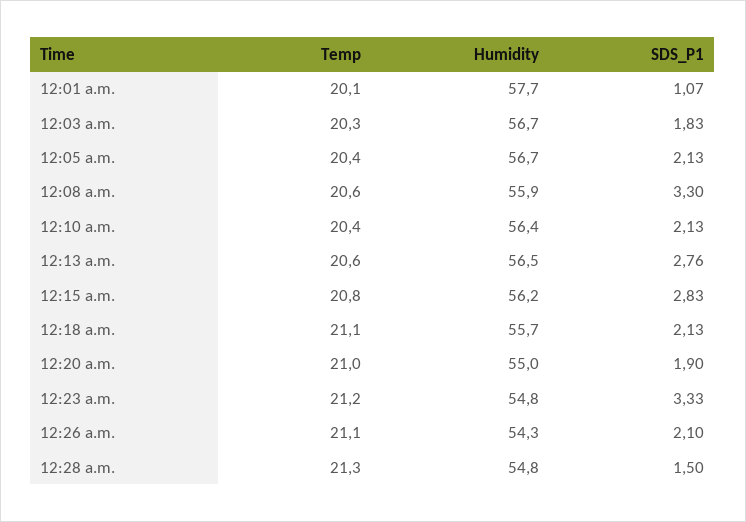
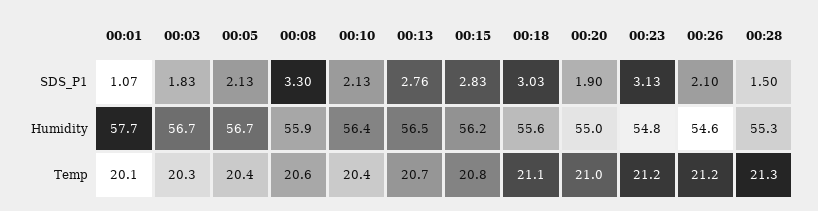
  {
    "Temp": {
      "12:01 a.m.": 20.1,
      "12:03 a.m.": 20.3,
      "12:05 a.m.": 20.4,
      "12:08 a.m.": 20.6,
      "12:10 a.m.": 20.4,
-     "12:13 a.m.": 20.6,
+     "12:13 a.m.": 20.7,
      "12:15 a.m.": 20.8,
      "12:18 a.m.": 21.1,
      "12:20 a.m.": 21,
      "12:23 a.m.": 21.2,
-     "12:26 a.m.": 21.1,
+     "12:26 a.m.": 21.2,
      "12:28 a.m.": 21.3
    },
    "Humidity": {
      "12:01 a.m.": 57.7,
      "12:03 a.m.": 56.7,
      "12:05 a.m.": 56.7,
      "12:08 a.m.": 55.9,
      "12:10 a.m.": 56.4,
      "12:13 a.m.": 56.5,
      "12:15 a.m.": 56.2,
-     "12:18 a.m.": 55.7,
+     "12:18 a.m.": 55.6,
      "12:20 a.m.": 55,
      "12:23 a.m.": 54.8,
-     "12:26 a.m.": 54.3,
+     "12:26 a.m.": 54.6,
-     "12:28 a.m.": 54.8
+     "12:28 a.m.": 55.3
    },
    "SDS_P1": {
      "12:01 a.m.": 1.07,
      "12:03 a.m.": 1.83,
      "12:05 a.m.": 2.13,
      "12:08 a.m.": 3.3,
      "12:10 a.m.": 2.13,
      "12:13 a.m.": 2.76,
      "12:15 a.m.": 2.83,
-     "12:18 a.m.": 2.13,
+     "12:18 a.m.": 3.03,
      "12:20 a.m.": 1.9,
-     "12:23 a.m.": 3.33,
+     "12:23 a.m.": 3.13,
      "12:26 a.m.": 2.1,
      "12:28 a.m.": 1.5
    }
  }

